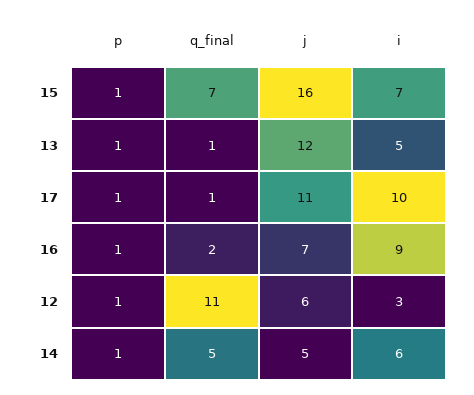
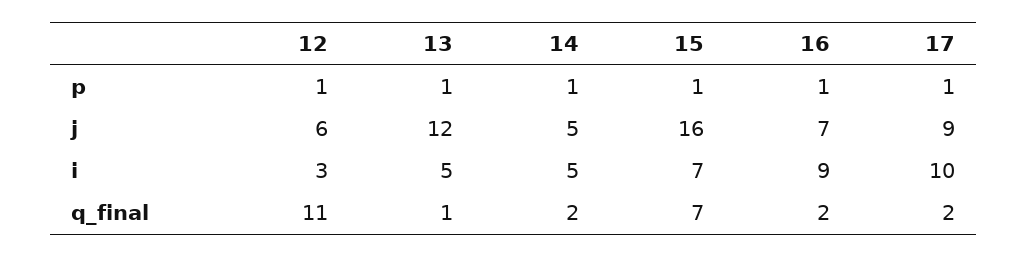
  {
    "p": {
      "15": 1,
      "13": 1,
      "17": 1,
      "16": 1,
      "12": 1,
      "14": 1
    },
    "q_final": {
      "15": 7,
      "13": 1,
-     "17": 1,
+     "17": 2,
      "16": 2,
      "12": 11,
-     "14": 5
+     "14": 2
    },
    "j": {
      "15": 16,
      "13": 12,
-     "17": 11,
+     "17": 9,
      "16": 7,
      "12": 6,
      "14": 5
    },
    "i": {
      "15": 7,
      "13": 5,
      "17": 10,
      "16": 9,
      "12": 3,
-     "14": 6
+     "14": 5
    }
  }

